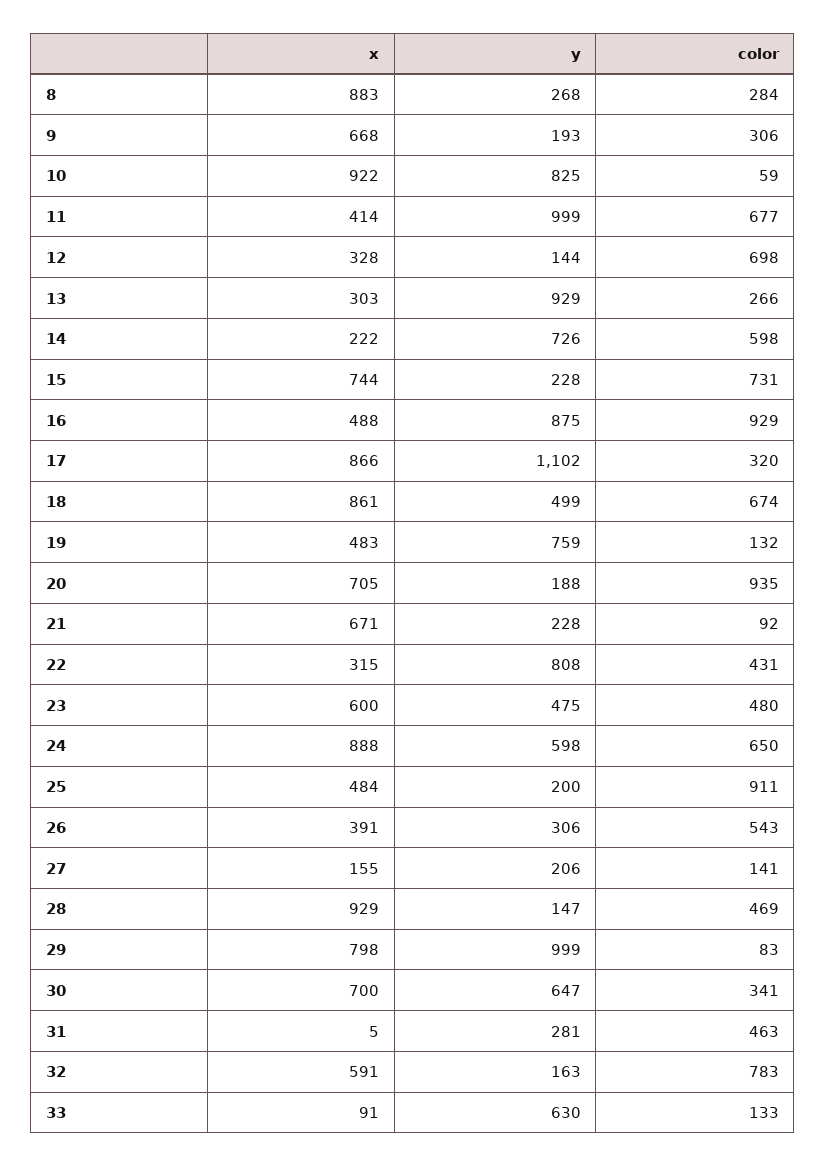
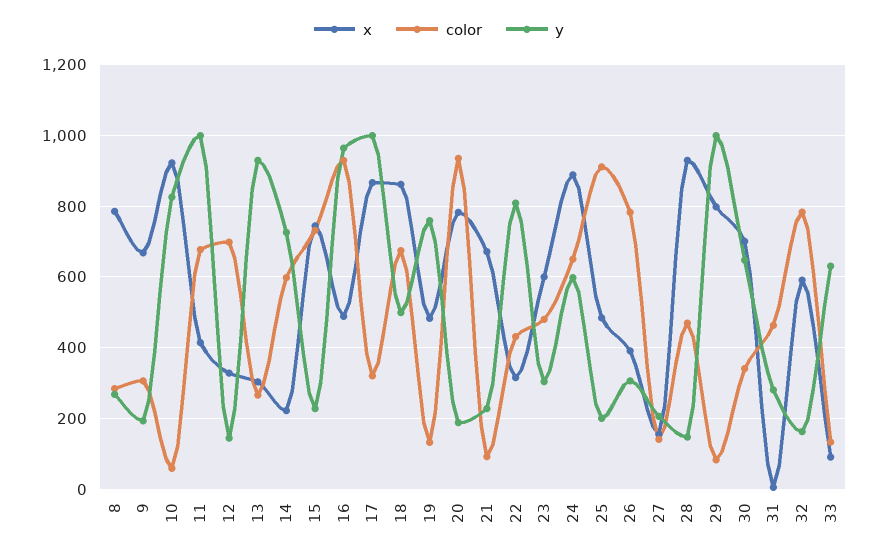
  {
    "x": {
-     "8": 883,
+     "8": 780,
      "9": 668,
      "10": 922,
      "11": 414,
      "12": 328,
      "13": 303,
      "14": 222,
      "15": 744,
      "16": 488,
      "17": 866,
      "18": 861,
      "19": 483,
-     "20": 705,
+     "20": 780,
      "21": 671,
      "22": 315,
      "23": 600,
      "24": 888,
      "25": 484,
      "26": 391,
      "27": 155,
      "28": 929,
      "29": 798,
      "30": 700,
      "31": 5,
      "32": 591,
      "33": 91
    },
    "y": {
      "8": 268,
      "9": 193,
      "10": 825,
      "11": 999,
      "12": 144,
      "13": 929,
      "14": 726,
      "15": 228,
-     "16": 875,
+     "16": 960,
-     "17": 1102,
+     "17": 1000,
      "18": 499,
      "19": 759,
      "20": 188,
      "21": 228,
      "22": 808,
-     "23": 475,
+     "23": 300,
      "24": 598,
      "25": 200,
      "26": 306,
      "27": 206,
      "28": 147,
      "29": 999,
      "30": 647,
      "31": 281,
      "32": 163,
      "33": 630
    },
    "color": {
      "8": 284,
      "9": 306,
      "10": 59,
      "11": 677,
      "12": 698,
      "13": 266,
      "14": 598,
      "15": 731,
      "16": 929,
      "17": 320,
      "18": 674,
      "19": 132,
      "20": 935,
      "21": 92,
      "22": 431,
      "23": 480,
      "24": 650,
      "25": 911,
-     "26": 543,
+     "26": 780,
      "27": 141,
      "28": 469,
      "29": 83,
      "30": 341,
      "31": 463,
      "32": 783,
      "33": 133
    }
  }

